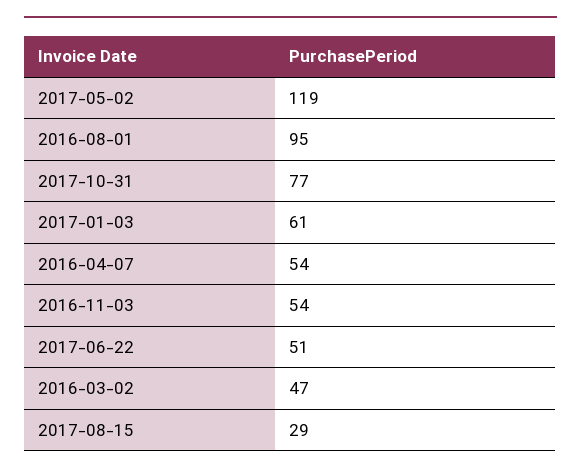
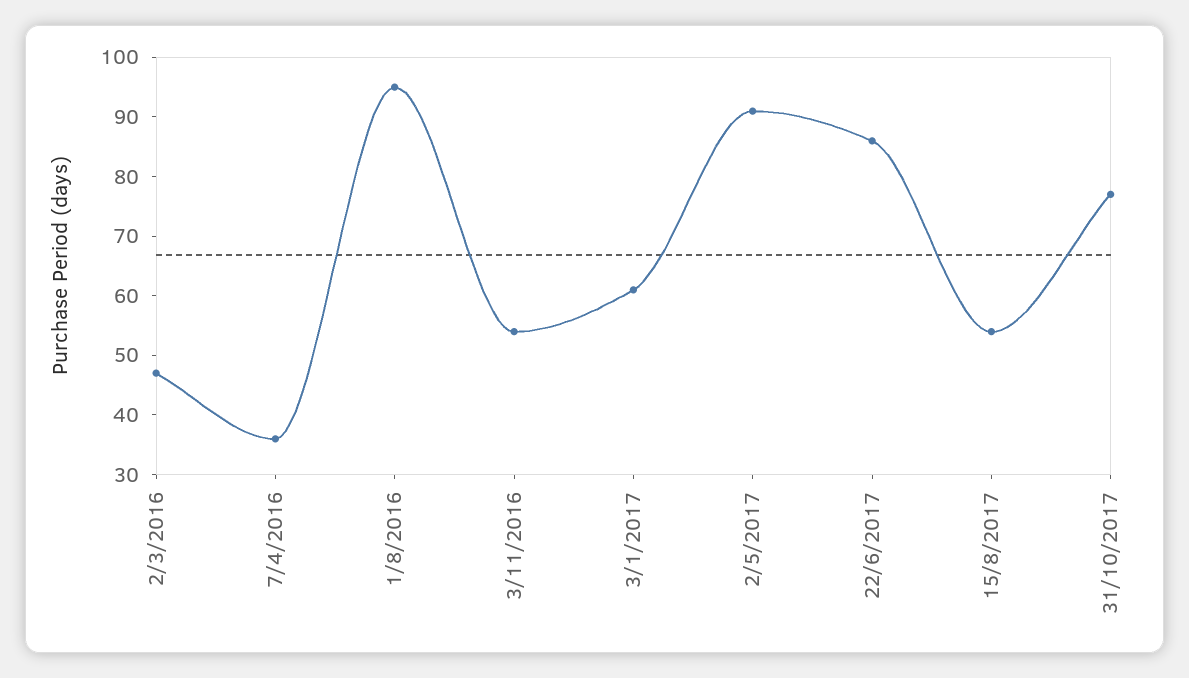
  {
-   "2017-05-02": 119,
+   "2017-05-02": 90,
    "2016-08-01": 95,
    "2017-10-31": 77,
    "2017-01-03": 61,
-   "2016-04-07": 54,
+   "2016-04-07": 35,
    "2016-11-03": 54,
-   "2017-06-22": 51,
+   "2017-06-22": 85,
    "2016-03-02": 47,
-   "2017-08-15": 29
+   "2017-08-15": 55
  }

